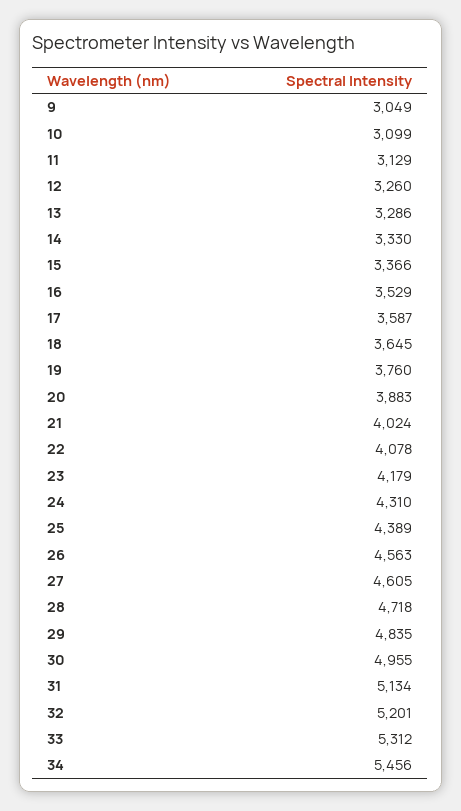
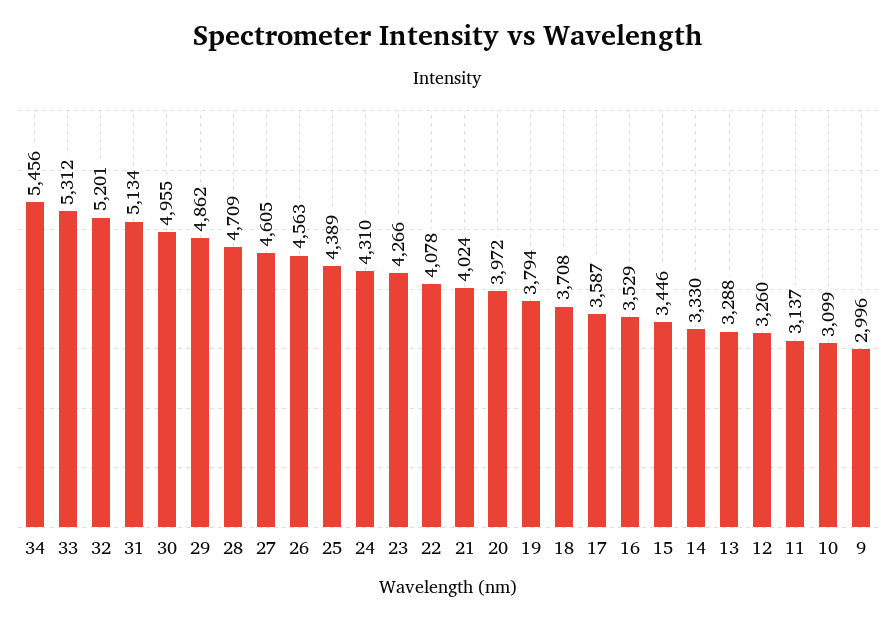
  {
-   "9": 3049,
+   "9": 2996,
    "10": 3099,
-   "11": 3129,
+   "11": 3137,
    "12": 3260,
-   "13": 3286,
+   "13": 3288,
    "14": 3330,
-   "15": 3366,
+   "15": 3446,
    "16": 3529,
    "17": 3587,
-   "18": 3645,
+   "18": 3708,
-   "19": 3760,
+   "19": 3794,
-   "20": 3883,
+   "20": 3972,
    "21": 4024,
    "22": 4078,
-   "23": 4179,
+   "23": 4266,
    "24": 4310,
    "25": 4389,
    "26": 4563,
    "27": 4605,
-   "28": 4718,
+   "28": 4709,
-   "29": 4835,
+   "29": 4862,
    "30": 4955,
    "31": 5134,
    "32": 5201,
    "33": 5312,
    "34": 5456
  }

